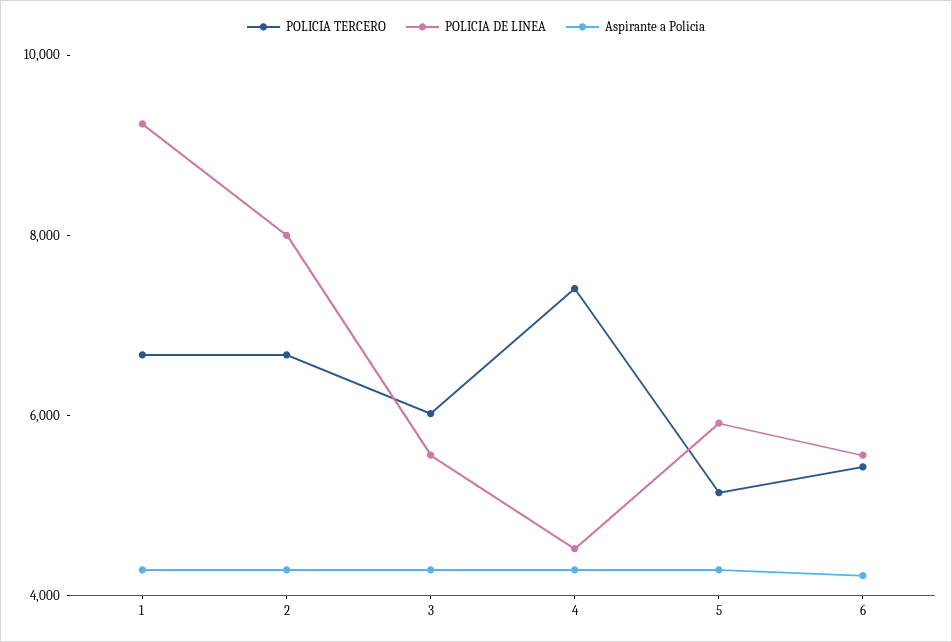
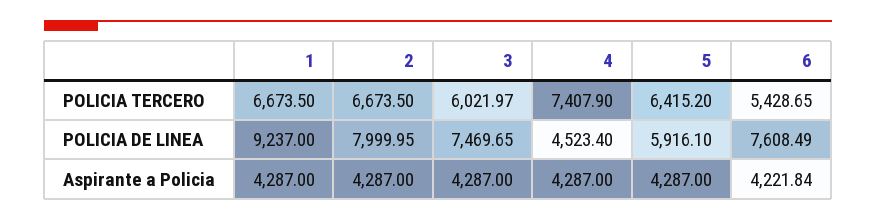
  {
    "POLICIA TERCERO": {
      "1": 6673.5,
      "2": 6673.5,
      "3": 6021.97,
      "4": 7407.9,
-     "5": 5000,
+     "5": 6415.2,
      "6": 5428.65
    },
    "POLICIA DE LINEA": {
      "1": 9237,
      "2": 7999.95,
-     "3": 5500,
+     "3": 7469.65,
      "4": 4523.4,
      "5": 5916.1,
-     "6": 5500
+     "6": 7608.49
    },
    "Aspirante a Policia": {
      "1": 4287,
      "2": 4287,
      "3": 4287,
      "4": 4287,
      "5": 4287,
      "6": 4221.84
    }
  }

